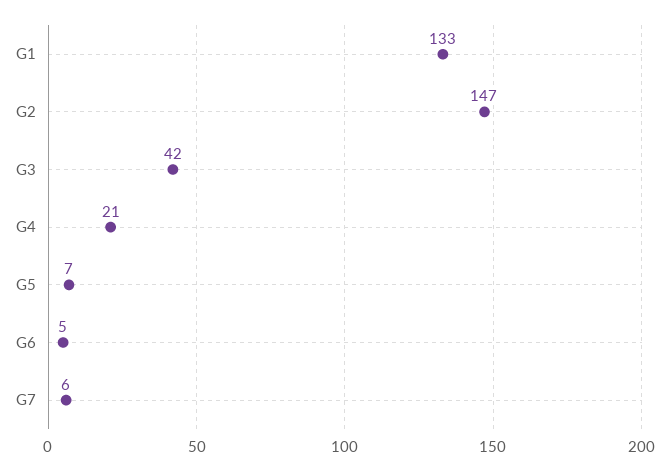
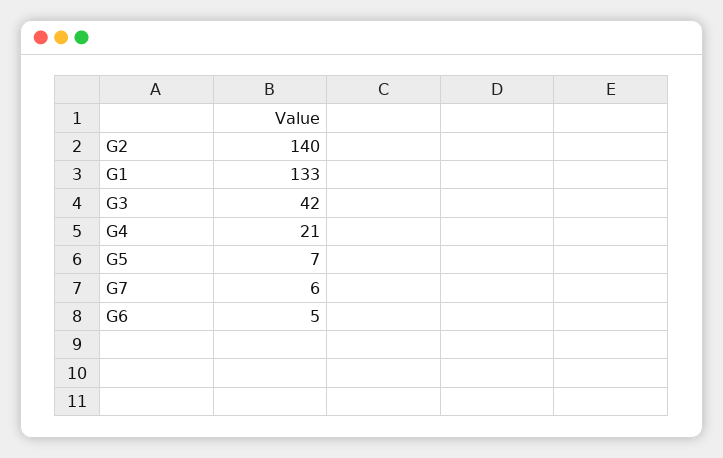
  {
    "G1": 133,
-   "G2": 147,
+   "G2": 140,
    "G3": 42,
    "G4": 21,
    "G5": 7,
    "G6": 5,
    "G7": 6
  }

